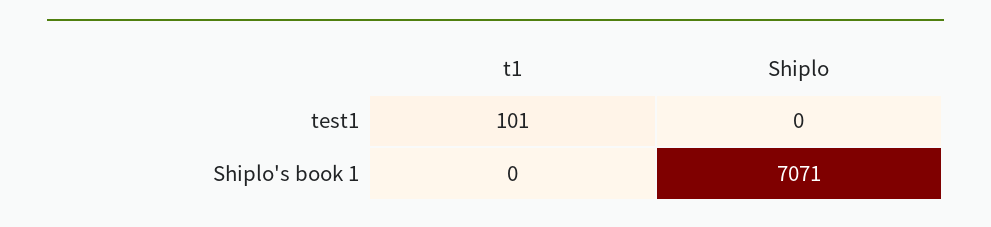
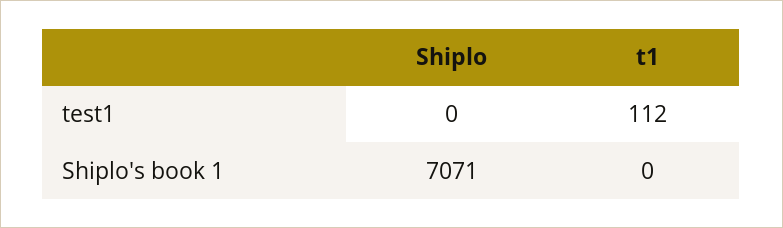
  {
    "t1": {
-     "test1": 101,
+     "test1": 112,
      "Shiplo's book 1": 0
    },
    "Shiplo": {
      "test1": 0,
      "Shiplo's book 1": 7071
    }
  }

